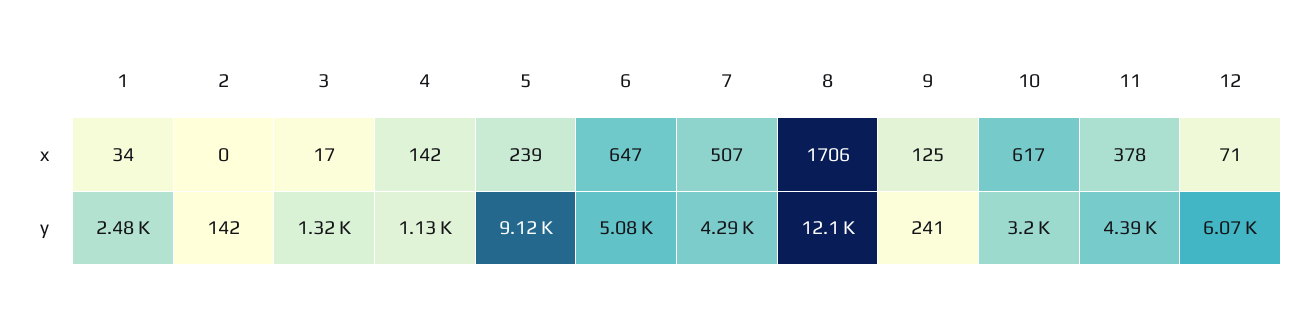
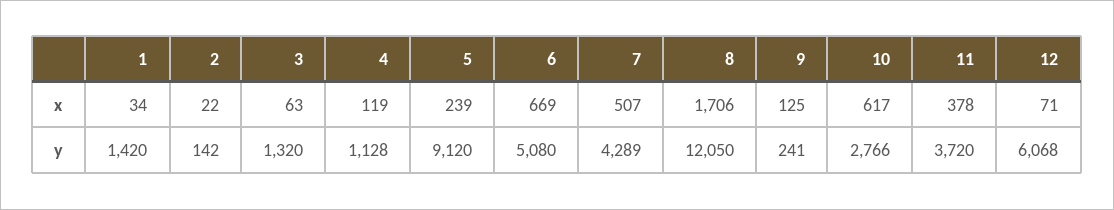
  {
    "1": {
      "x": 34,
-     "y": 2480
+     "y": 1420
    },
    "2": {
-     "x": 0,
+     "x": 22,
      "y": 142
    },
    "3": {
-     "x": 17,
+     "x": 63,
      "y": 1320
    },
    "4": {
-     "x": 142,
+     "x": 119,
      "y": 1128
    },
    "5": {
      "x": 239,
      "y": 9120
    },
    "6": {
-     "x": 647,
+     "x": 669,
      "y": 5080
    },
    "7": {
      "x": 507,
      "y": 4289
    },
    "8": {
      "x": 1706,
      "y": 12050
    },
    "9": {
      "x": 125,
      "y": 241
    },
    "10": {
      "x": 617,
-     "y": 3200
+     "y": 2766
    },
    "11": {
      "x": 378,
-     "y": 4390
+     "y": 3720
    },
    "12": {
      "x": 71,
      "y": 6068
    }
  }

